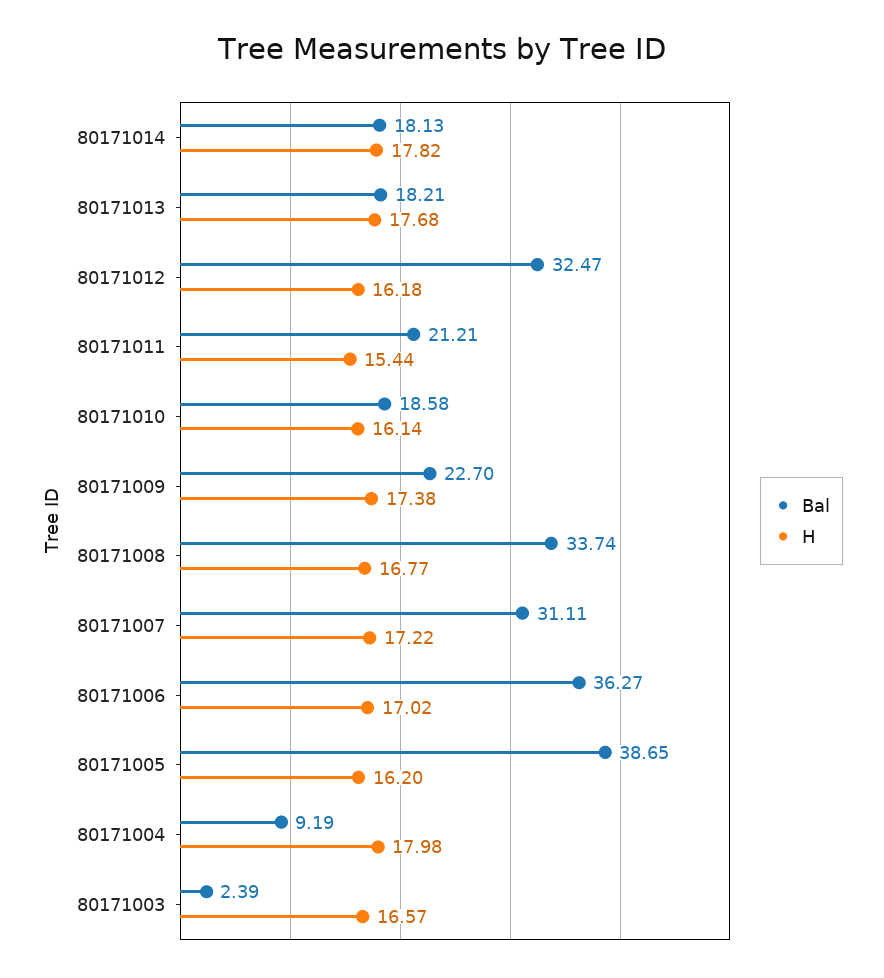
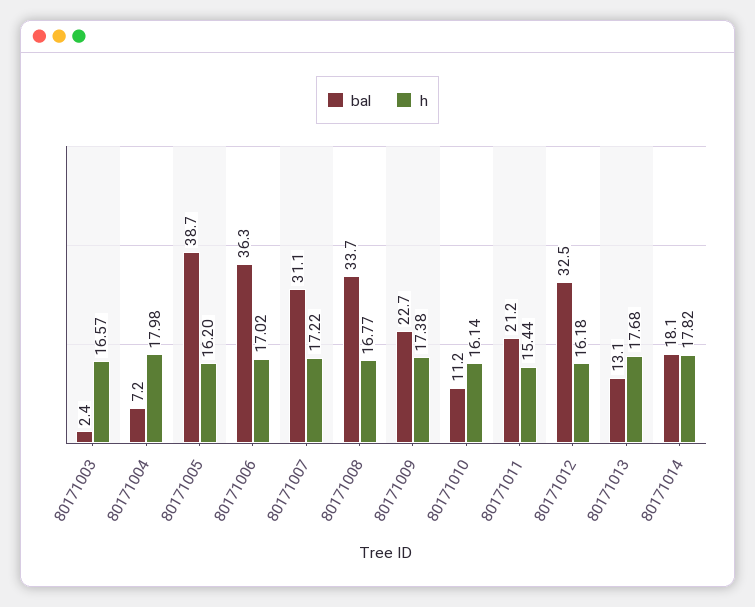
  {
    "Bal": {
      "80171014": 18.13,
-     "80171013": 18.21,
+     "80171013": 13.1,
      "80171012": 32.47,
      "80171011": 21.21,
-     "80171010": 18.58,
+     "80171010": 11.2,
      "80171009": 22.7,
      "80171008": 33.74,
      "80171007": 31.11,
      "80171006": 36.27,
      "80171005": 38.65,
-     "80171004": 9.19,
+     "80171004": 7.2,
      "80171003": 2.39
    },
    "H": {
      "80171014": 17.82,
      "80171013": 17.68,
      "80171012": 16.18,
      "80171011": 15.44,
      "80171010": 16.14,
      "80171009": 17.38,
      "80171008": 16.77,
      "80171007": 17.22,
      "80171006": 17.02,
      "80171005": 16.2,
      "80171004": 17.98,
      "80171003": 16.57
    }
  }

